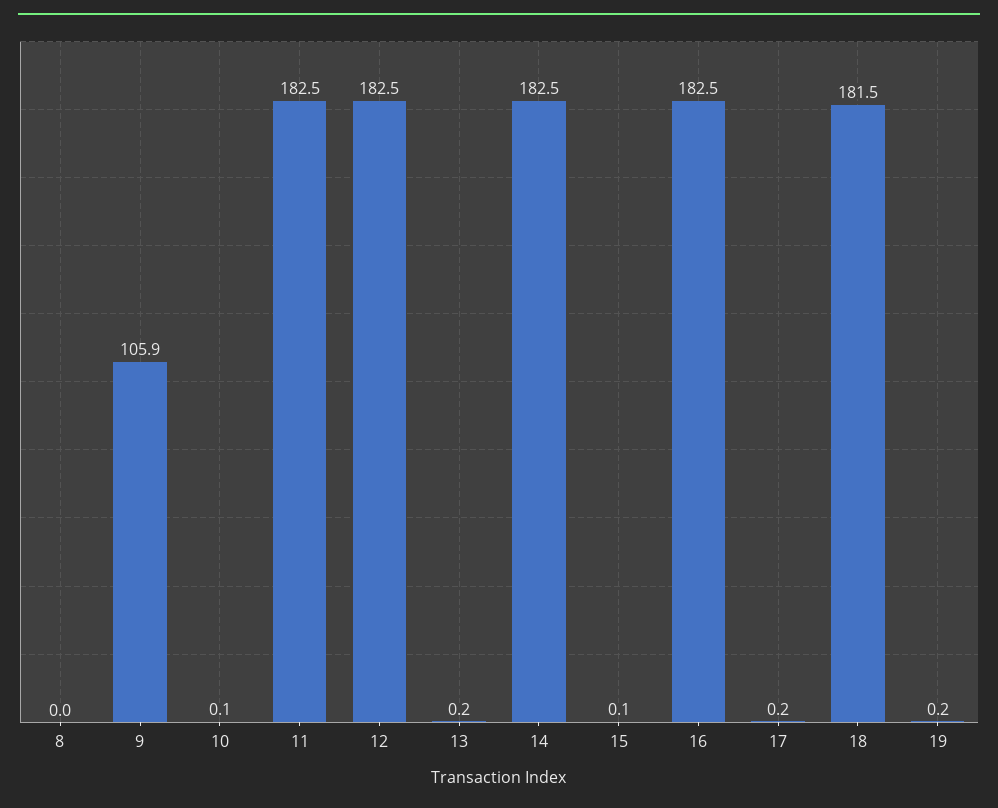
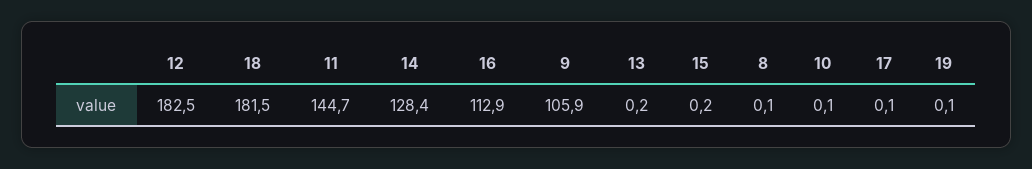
  {
-   "8": 0,
+   "8": 0.1,
    "9": 105.9,
    "10": 0.1,
-   "11": 182.5,
+   "11": 144.7,
    "12": 182.5,
    "13": 0.2,
-   "14": 182.5,
+   "14": 128.4,
-   "15": 0.1,
+   "15": 0.2,
-   "16": 182.5,
+   "16": 112.9,
-   "17": 0.2,
+   "17": 0.1,
    "18": 181.5,
-   "19": 0.2
+   "19": 0.1
  }

